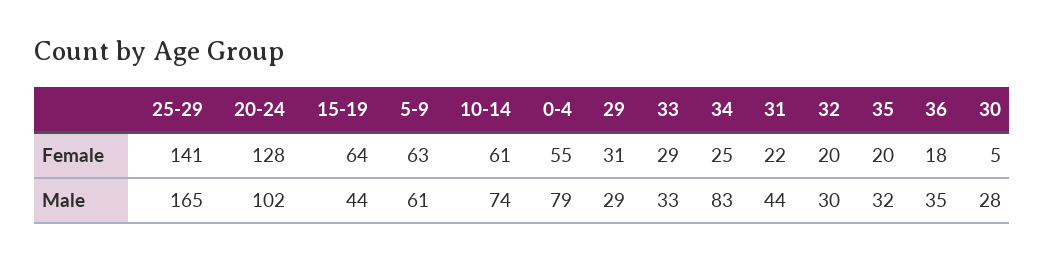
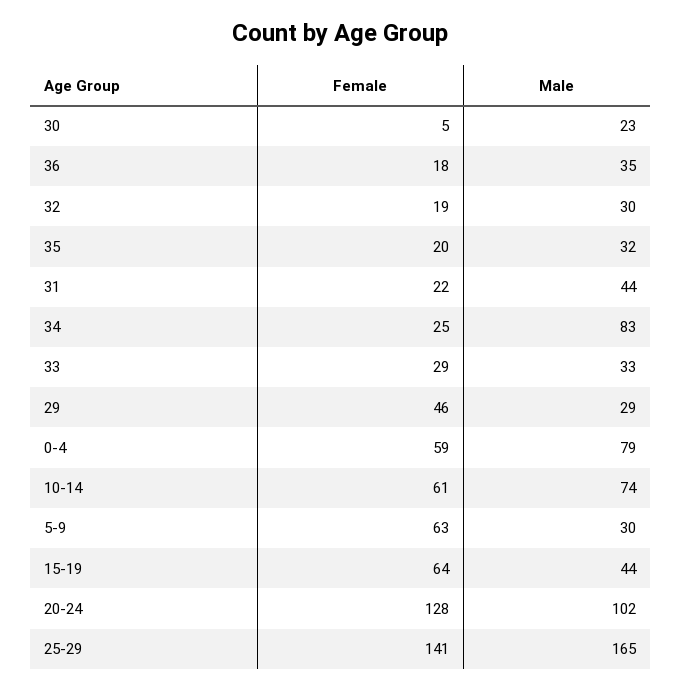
  {
    "25-29": {
      "Female": 141,
      "Male": 165
    },
    "20-24": {
      "Female": 128,
      "Male": 102
    },
    "15-19": {
      "Female": 64,
      "Male": 44
    },
    "5-9": {
      "Female": 63,
-     "Male": 61
+     "Male": 30
    },
    "10-14": {
      "Female": 61,
      "Male": 74
    },
    "0-4": {
-     "Female": 55,
+     "Female": 59,
      "Male": 79
    },
    "29": {
-     "Female": 31,
+     "Female": 46,
      "Male": 29
    },
    "33": {
      "Female": 29,
      "Male": 33
    },
    "34": {
      "Female": 25,
      "Male": 83
    },
    "31": {
      "Female": 22,
      "Male": 44
    },
    "32": {
-     "Female": 20,
+     "Female": 19,
      "Male": 30
    },
    "35": {
      "Female": 20,
      "Male": 32
    },
    "36": {
      "Female": 18,
      "Male": 35
    },
    "30": {
      "Female": 5,
-     "Male": 28
+     "Male": 23
    }
  }

